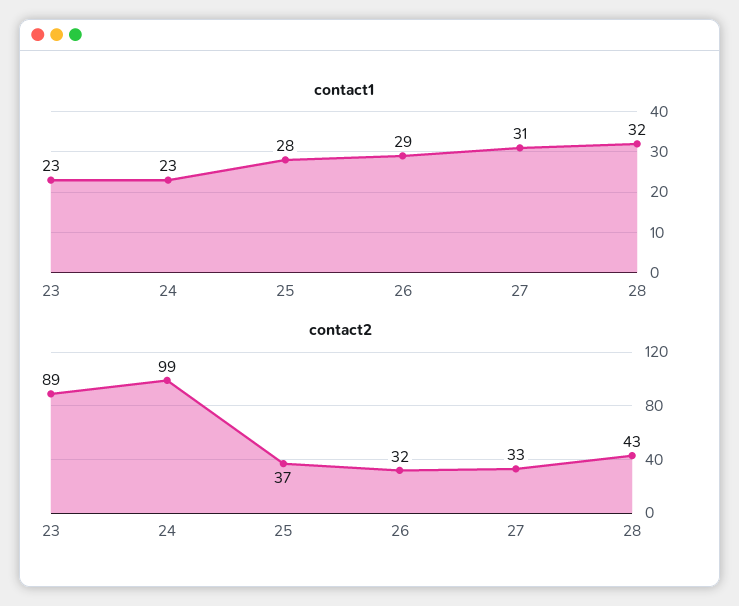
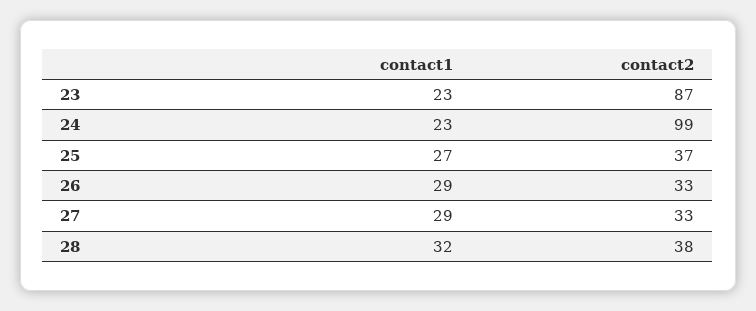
  {
    "contact1": {
      "23": 23,
      "24": 23,
-     "25": 28,
+     "25": 27,
      "26": 29,
-     "27": 31,
+     "27": 29,
      "28": 32
    },
    "contact2": {
-     "23": 89,
+     "23": 87,
      "24": 99,
      "25": 37,
-     "26": 32,
+     "26": 33,
      "27": 33,
-     "28": 43
+     "28": 38
    }
  }

